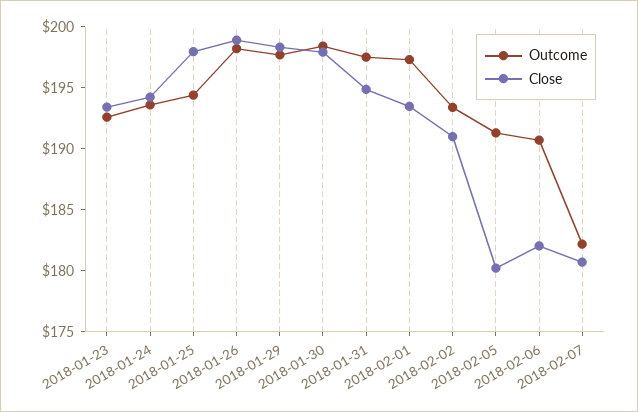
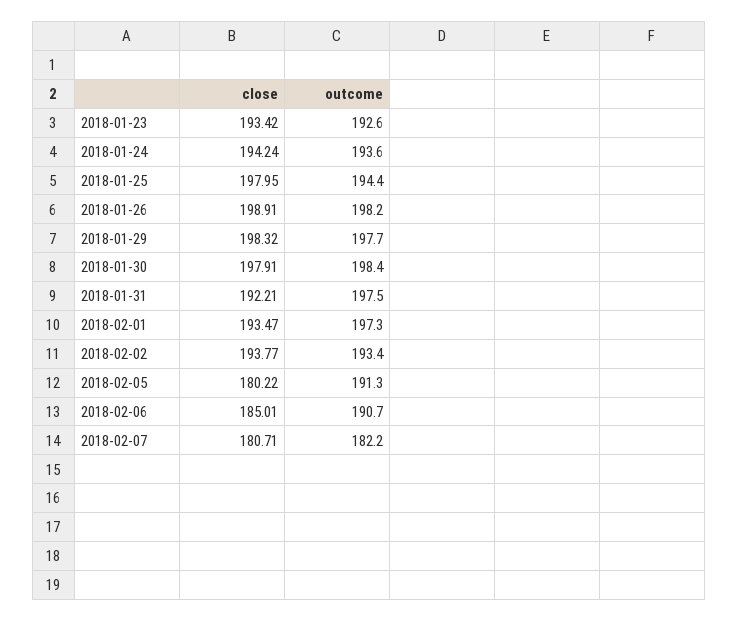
  {
    "Outcome": {
      "2018-01-23": 192.6,
      "2018-01-24": 193.6,
      "2018-01-25": 194.4,
      "2018-01-26": 198.2,
      "2018-01-29": 197.7,
      "2018-01-30": 198.4,
      "2018-01-31": 197.5,
      "2018-02-01": 197.3,
      "2018-02-02": 193.4,
      "2018-02-05": 191.3,
      "2018-02-06": 190.7,
      "2018-02-07": 182.2
    },
    "Close": {
      "2018-01-23": 193.42,
      "2018-01-24": 194.24,
      "2018-01-25": 197.95,
      "2018-01-26": 198.91,
      "2018-01-29": 198.32,
      "2018-01-30": 197.91,
-     "2018-01-31": 195,
+     "2018-01-31": 192.21,
      "2018-02-01": 193.47,
-     "2018-02-02": 191,
+     "2018-02-02": 193.77,
      "2018-02-05": 180.22,
-     "2018-02-06": 182,
+     "2018-02-06": 185.01,
      "2018-02-07": 180.71
    }
  }

